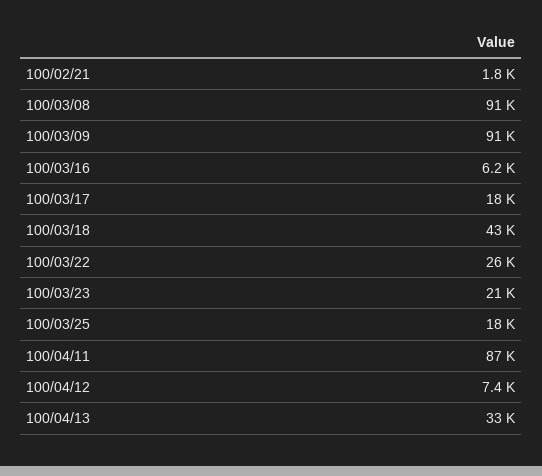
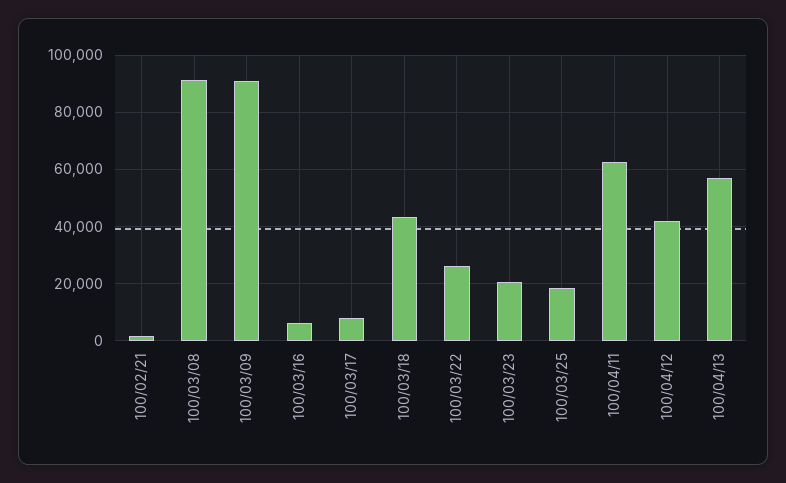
  {
    "100/02/21": 1800,
    "100/03/08": 91000,
    "100/03/09": 91000,
    "100/03/16": 6200,
-   "100/03/17": 18000,
+   "100/03/17": 7500,
    "100/03/18": 43000,
    "100/03/22": 26000,
    "100/03/23": 21000,
    "100/03/25": 18000,
-   "100/04/11": 87000,
+   "100/04/11": 62500,
-   "100/04/12": 7400,
+   "100/04/12": 42500,
-   "100/04/13": 33000
+   "100/04/13": 57500
  }

